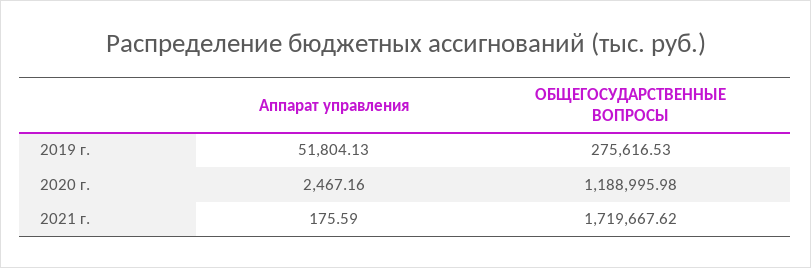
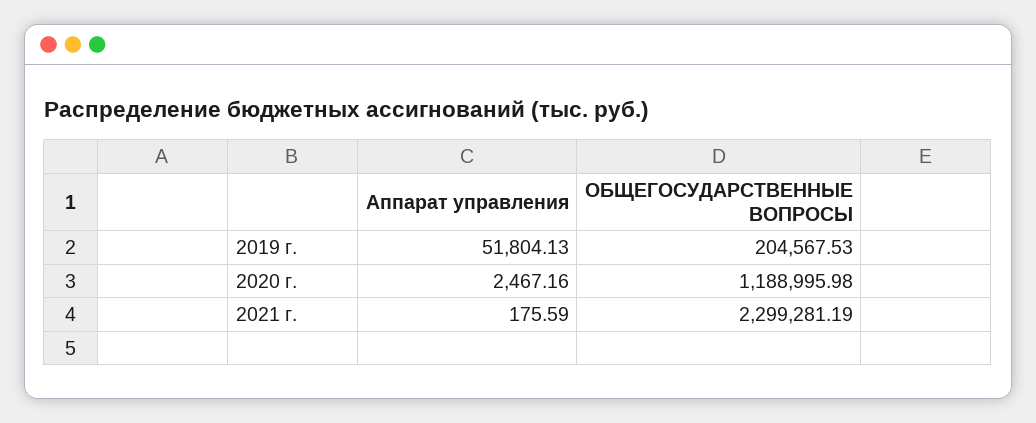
  {
    "Аппарат управления": {
      "2019 г.": 51804.13,
      "2020 г.": 2467.16,
      "2021 г.": 175.59
    },
    "ОБЩЕГОСУДАРСТВЕННЫЕ ВОПРОСЫ": {
-     "2019 г.": 275616.53,
+     "2019 г.": 204567.53,
      "2020 г.": 1188995.98,
-     "2021 г.": 1719667.62
+     "2021 г.": 2299281.19
    }
  }

